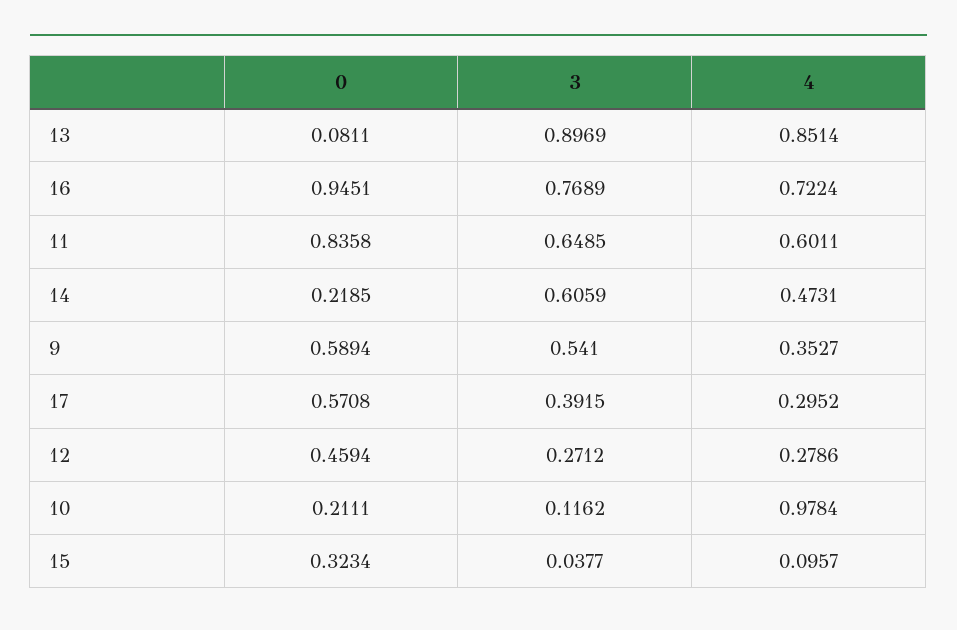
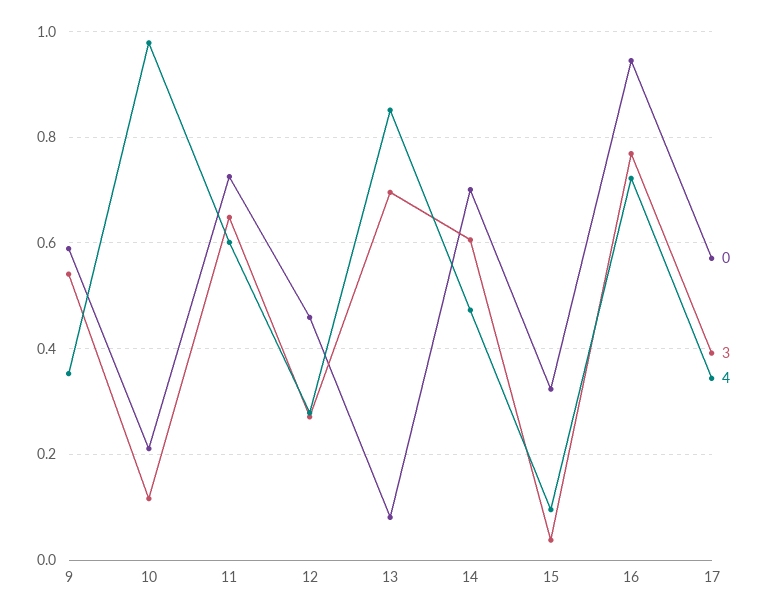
  {
    "0": {
      "13": 0.0811,
      "16": 0.9451,
-     "11": 0.8358,
+     "11": 0.72,
-     "14": 0.2185,
+     "14": 0.7,
      "9": 0.5894,
      "17": 0.5708,
      "12": 0.4594,
      "10": 0.2111,
      "15": 0.3234
    },
    "3": {
-     "13": 0.8969,
+     "13": 0.7,
      "16": 0.7689,
      "11": 0.6485,
      "14": 0.6059,
      "9": 0.541,
      "17": 0.3915,
      "12": 0.2712,
      "10": 0.1162,
      "15": 0.0377
    },
    "4": {
      "13": 0.8514,
      "16": 0.7224,
      "11": 0.6011,
      "14": 0.4731,
      "9": 0.3527,
-     "17": 0.2952,
+     "17": 0.34,
      "12": 0.2786,
      "10": 0.9784,
      "15": 0.0957
    }
  }

